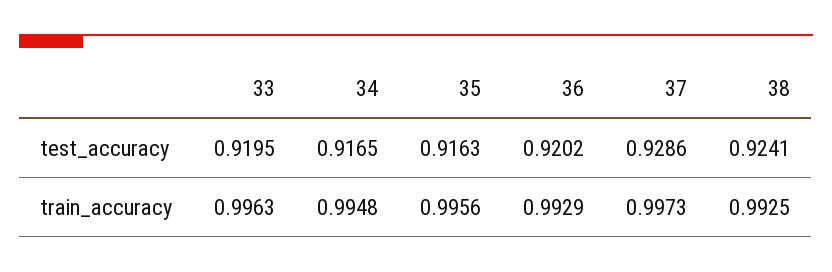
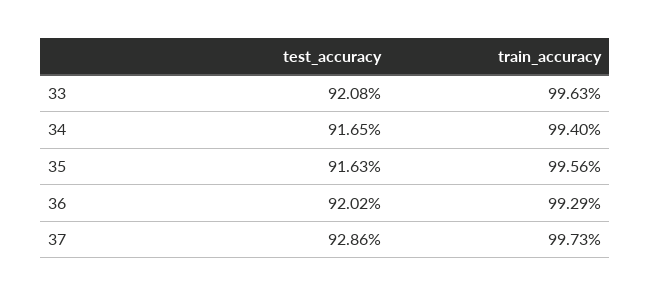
  {
    "33": {
-     "test_accuracy": 0.9195,
+     "test_accuracy": 0.9208,
      "train_accuracy": 0.9963
    },
    "34": {
      "test_accuracy": 0.9165,
-     "train_accuracy": 0.9948
+     "train_accuracy": 0.994
    },
    "35": {
      "test_accuracy": 0.9163,
      "train_accuracy": 0.9956
    },
    "36": {
      "test_accuracy": 0.9202,
      "train_accuracy": 0.9929
    },
    "37": {
      "test_accuracy": 0.9286,
      "train_accuracy": 0.9973
-   },
+   }
-   "38": {
-     "test_accuracy": 0.9241,
-     "train_accuracy": 0.9925
-   }
  }

